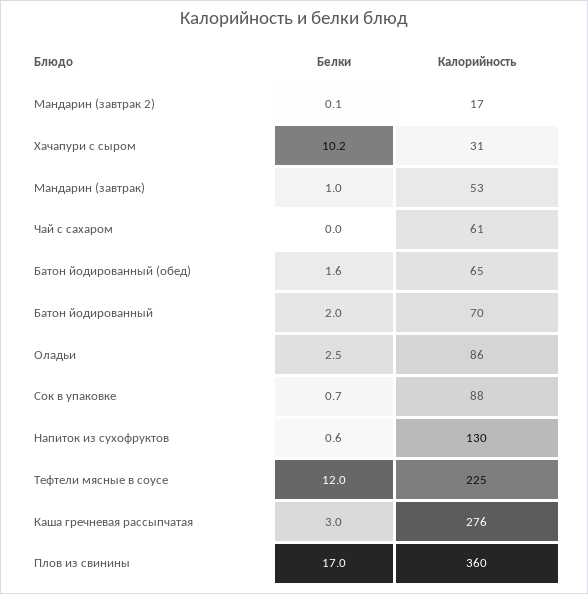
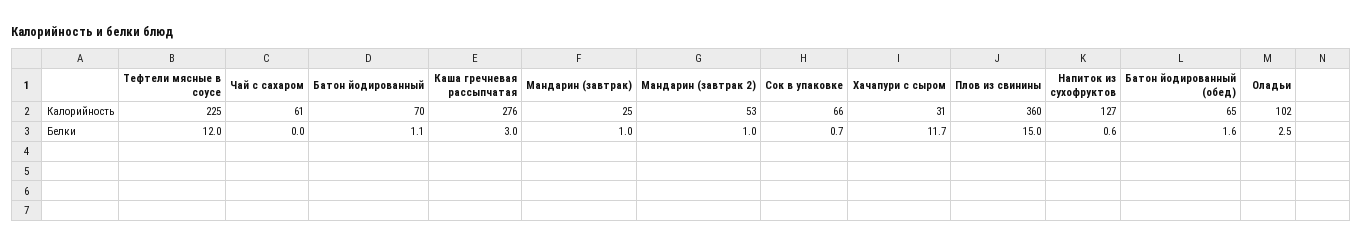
  {
    "Белки": {
-     "Мандарин (завтрак 2)": 0.1,
+     "Мандарин (завтрак 2)": 1,
-     "Хачапури с сыром": 10.2,
+     "Хачапури с сыром": 11.7,
      "Мандарин (завтрак)": 1,
      "Чай с сахаром": 0,
      "Батон йодированный (обед)": 1.6,
-     "Батон йодированный": 2,
+     "Батон йодированный": 1.1,
      "Оладьи": 2.5,
      "Сок в упаковке": 0.7,
      "Напиток из сухофруктов": 0.6,
      "Тефтели мясные в соусе": 12,
      "Каша гречневая рассыпчатая": 3,
-     "Плов из свинины": 17
+     "Плов из свинины": 15
    },
    "Калорийность": {
-     "Мандарин (завтрак 2)": 17,
+     "Мандарин (завтрак 2)": 53,
      "Хачапури с сыром": 31,
-     "Мандарин (завтрак)": 53,
+     "Мандарин (завтрак)": 25,
      "Чай с сахаром": 61,
      "Батон йодированный (обед)": 65,
      "Батон йодированный": 70,
-     "Оладьи": 86,
+     "Оладьи": 102,
-     "Сок в упаковке": 88,
+     "Сок в упаковке": 66,
-     "Напиток из сухофруктов": 130,
+     "Напиток из сухофруктов": 127,
      "Тефтели мясные в соусе": 225,
      "Каша гречневая рассыпчатая": 276,
      "Плов из свинины": 360
    }
  }

